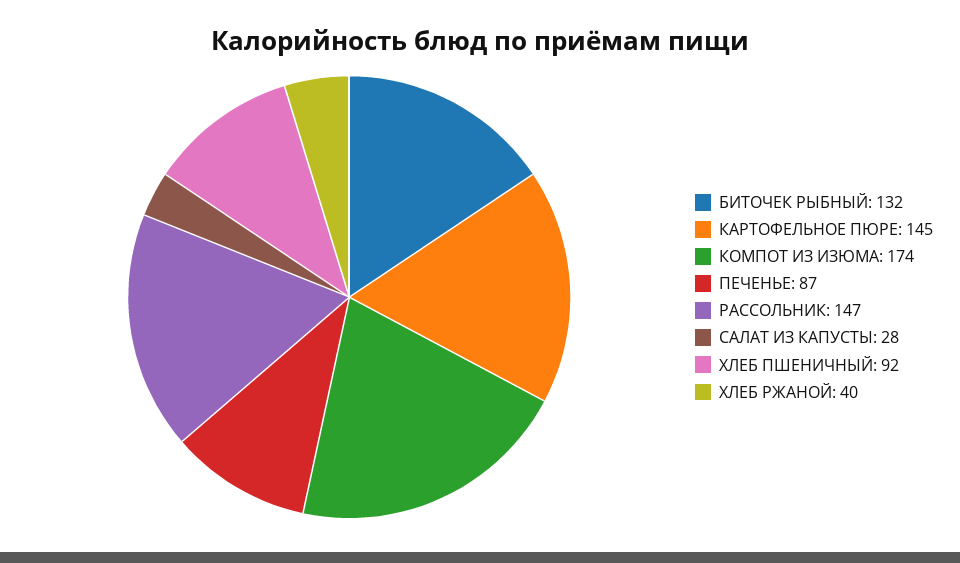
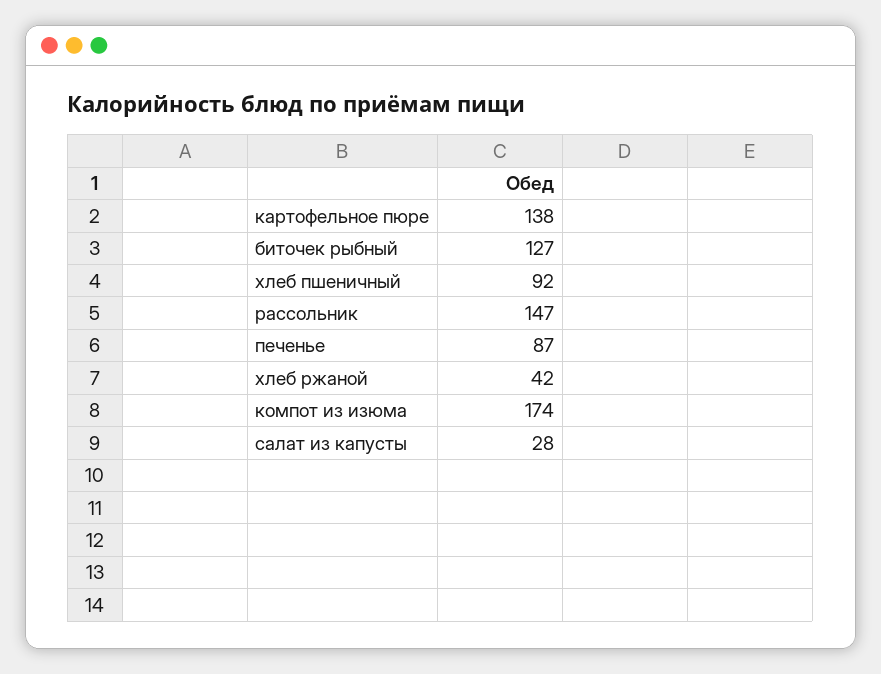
  {
-   "БИТОЧЕК РЫБНЫЙ": 132,
+   "БИТОЧЕК РЫБНЫЙ": 127,
-   "КАРТОФЕЛЬНОЕ ПЮРЕ": 145,
+   "КАРТОФЕЛЬНОЕ ПЮРЕ": 138,
    "КОМПОТ ИЗ ИЗЮМА": 174,
    "ПЕЧЕНЬЕ": 87,
    "РАССОЛЬНИК": 147,
    "САЛАТ ИЗ КАПУСТЫ": 28,
    "ХЛЕБ ПШЕНИЧНЫЙ": 92,
-   "ХЛЕБ РЖАНОЙ": 40
+   "ХЛЕБ РЖАНОЙ": 42
  }

